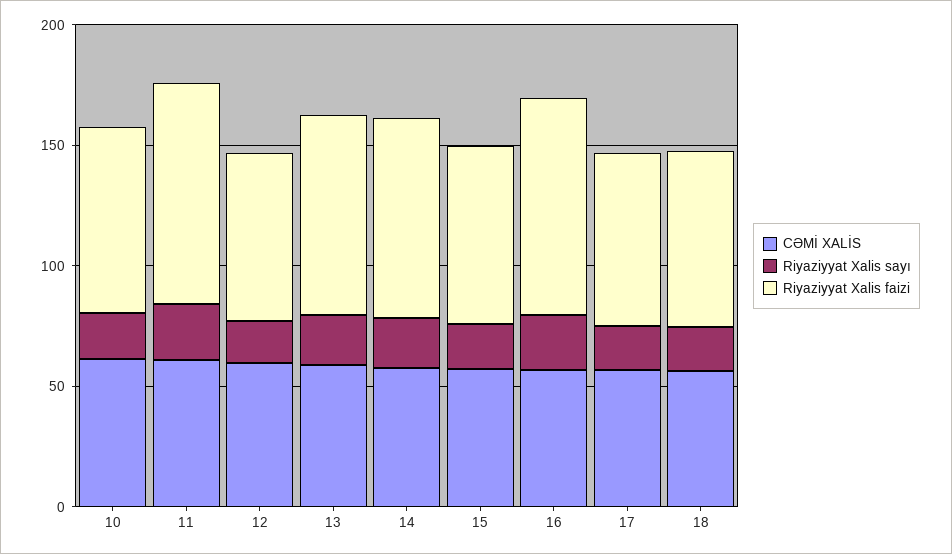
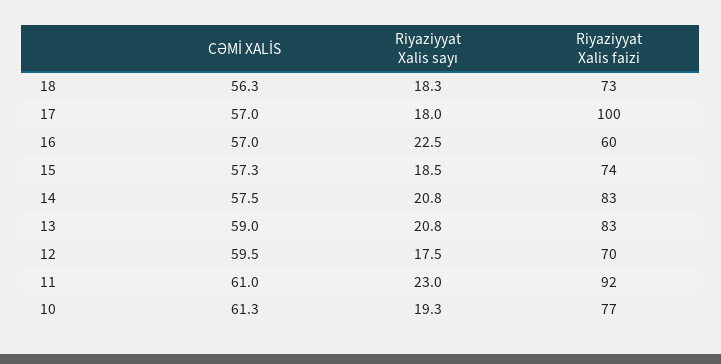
  {
    "CƏMİ XALİS": {
      "10": 61.3,
      "11": 61,
      "12": 59.5,
      "13": 59,
      "14": 57.5,
      "15": 57.3,
      "16": 57,
      "17": 57,
      "18": 56.3
    },
    "Riyaziyyat Xalis sayı": {
      "10": 19.3,
      "11": 23,
      "12": 17.5,
      "13": 20.8,
      "14": 20.8,
      "15": 18.5,
      "16": 22.5,
      "17": 18,
      "18": 18.3
    },
    "Riyaziyyat Xalis faizi": {
      "10": 77,
      "11": 92,
      "12": 70,
      "13": 83,
      "14": 83,
      "15": 74,
-     "16": 90,
+     "16": 60,
-     "17": 70,
+     "17": 100,
      "18": 73
    }
  }

